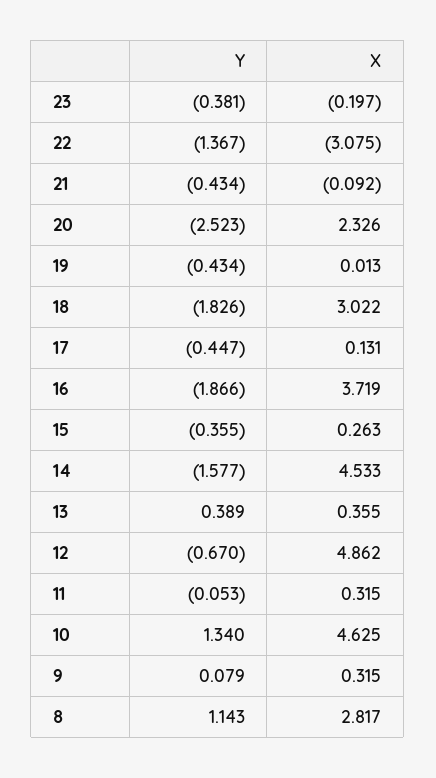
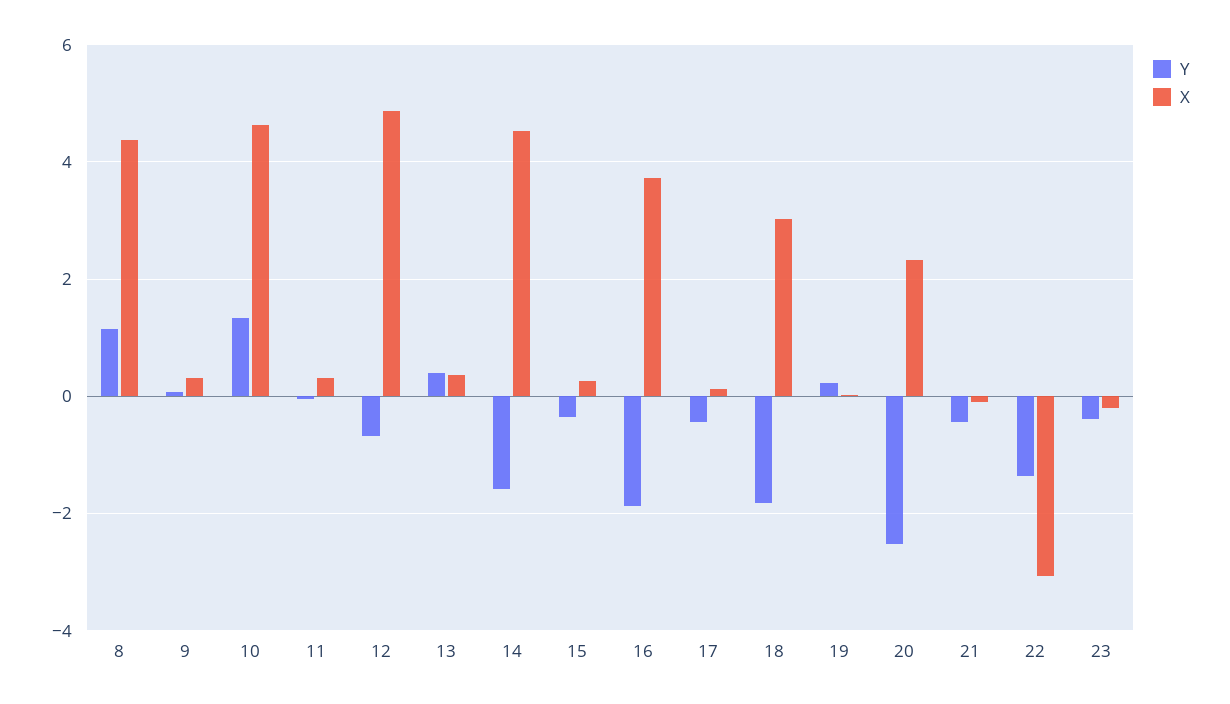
  {
    "Y": {
      "23": -0.381,
      "22": -1.367,
      "21": -0.434,
      "20": -2.523,
-     "19": -0.434,
+     "19": 0.2,
      "18": -1.826,
      "17": -0.447,
      "16": -1.866,
      "15": -0.355,
      "14": -1.577,
      "13": 0.389,
      "12": -0.67,
      "11": -0.053,
      "10": 1.34,
      "9": 0.079,
      "8": 1.143
    },
    "X": {
      "23": -0.197,
      "22": -3.075,
      "21": -0.092,
      "20": 2.326,
      "19": 0.013,
      "18": 3.022,
      "17": 0.131,
      "16": 3.719,
      "15": 0.263,
      "14": 4.533,
      "13": 0.355,
      "12": 4.862,
      "11": 0.315,
      "10": 4.625,
      "9": 0.315,
-     "8": 2.817
+     "8": 4.4
    }
  }

